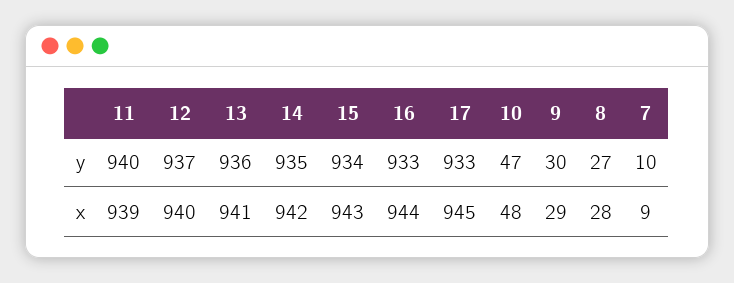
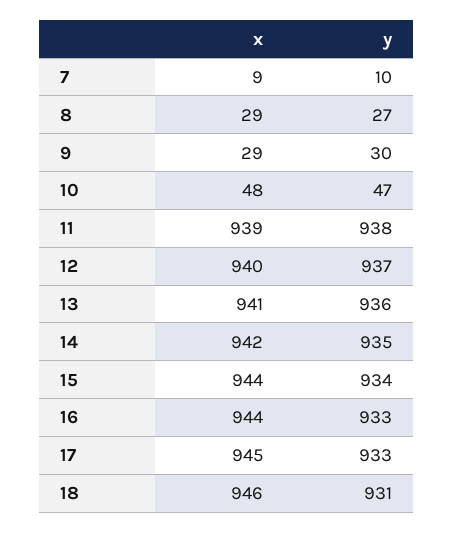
  {
    "11": {
-     "y": 940,
+     "y": 938,
      "x": 939
    },
    "12": {
      "y": 937,
      "x": 940
    },
    "13": {
      "y": 936,
      "x": 941
    },
    "14": {
      "y": 935,
      "x": 942
    },
    "15": {
      "y": 934,
-     "x": 943
+     "x": 944
    },
    "16": {
      "y": 933,
      "x": 944
    },
    "17": {
      "y": 933,
      "x": 945
    },
    "10": {
      "y": 47,
      "x": 48
    },
    "9": {
      "y": 30,
      "x": 29
    },
    "8": {
      "y": 27,
-     "x": 28
+     "x": 29
    },
    "7": {
      "y": 10,
      "x": 9
-   }
+   },
+   "18": {
+     "x": 946,
+     "y": 931
+   }
  }

